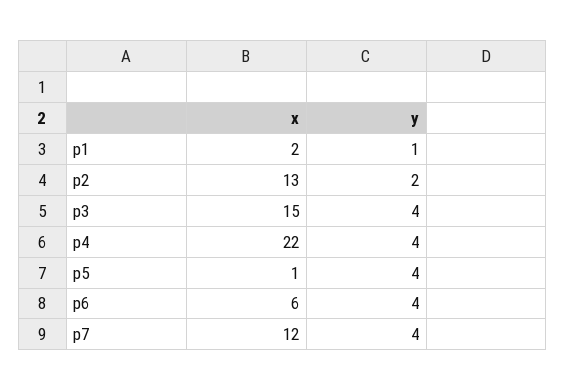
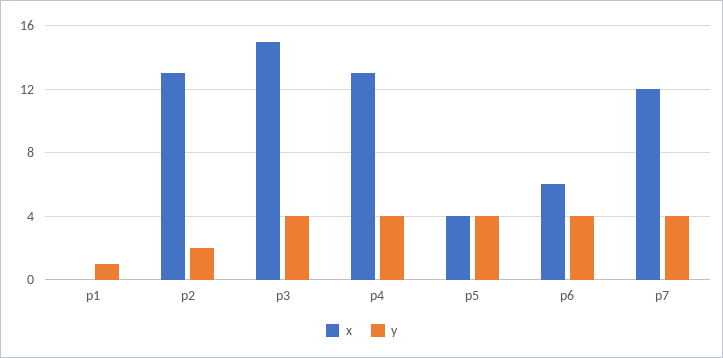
  {
    "x": {
-     "p1": 2,
+     "p1": 0,
      "p2": 13,
      "p3": 15,
-     "p4": 22,
+     "p4": 13,
-     "p5": 1,
+     "p5": 4,
      "p6": 6,
      "p7": 12
    },
    "y": {
      "p1": 1,
      "p2": 2,
      "p3": 4,
      "p4": 4,
      "p5": 4,
      "p6": 4,
      "p7": 4
    }
  }

